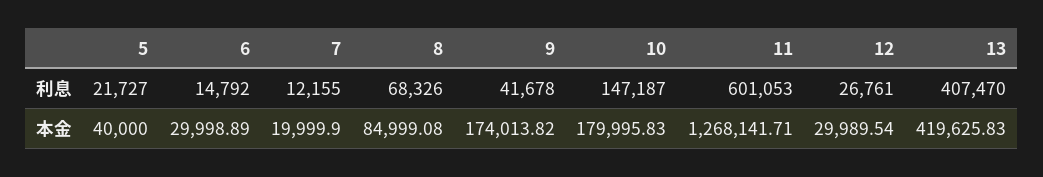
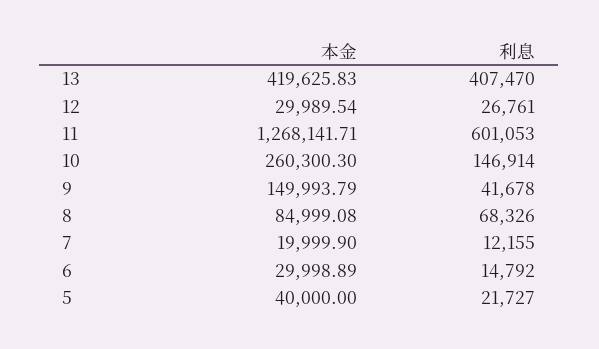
  {
    "5": {
      "利息": 21727,
      "本金": 40000
    },
    "6": {
      "利息": 14792,
      "本金": 29998.89
    },
    "7": {
      "利息": 12155,
      "本金": 19999.9
    },
    "8": {
      "利息": 68326,
      "本金": 84999.08
    },
    "9": {
      "利息": 41678,
-     "本金": 174013.82
+     "本金": 149993.79
    },
    "10": {
-     "利息": 147187,
+     "利息": 146914,
-     "本金": 179995.83
+     "本金": 260300.3
    },
    "11": {
      "利息": 601053,
      "本金": 1268141.71
    },
    "12": {
      "利息": 26761,
      "本金": 29989.54
    },
    "13": {
      "利息": 407470,
      "本金": 419625.83
    }
  }

